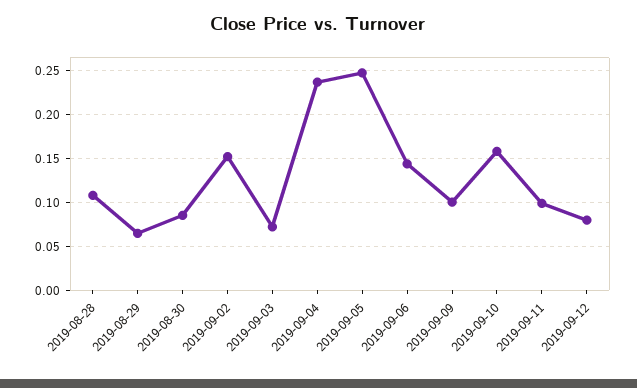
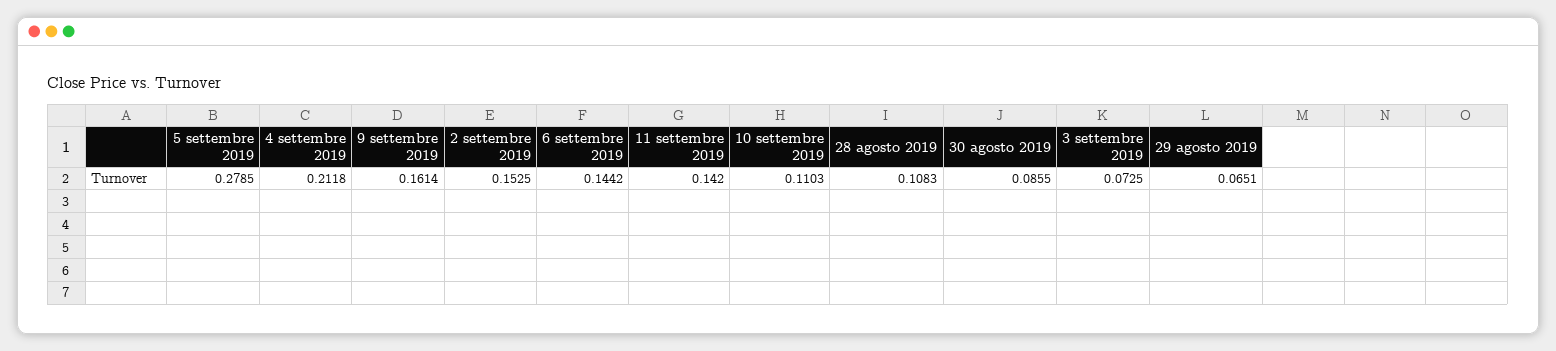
  {
    "2019-08-28": 0.1083,
    "2019-08-29": 0.0651,
    "2019-08-30": 0.0855,
    "2019-09-02": 0.1525,
    "2019-09-03": 0.0725,
-   "2019-09-04": 0.24,
+   "2019-09-04": 0.2118,
-   "2019-09-05": 0.25,
+   "2019-09-05": 0.2785,
    "2019-09-06": 0.1442,
-   "2019-09-09": 0.1,
+   "2019-09-09": 0.1614,
-   "2019-09-10": 0.16,
+   "2019-09-10": 0.1103,
-   "2019-09-11": 0.1,
+   "2019-09-11": 0.142
-   "2019-09-12": 0.08
  }

